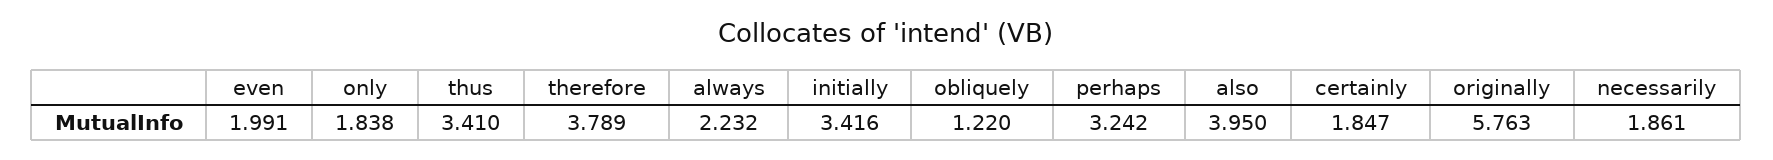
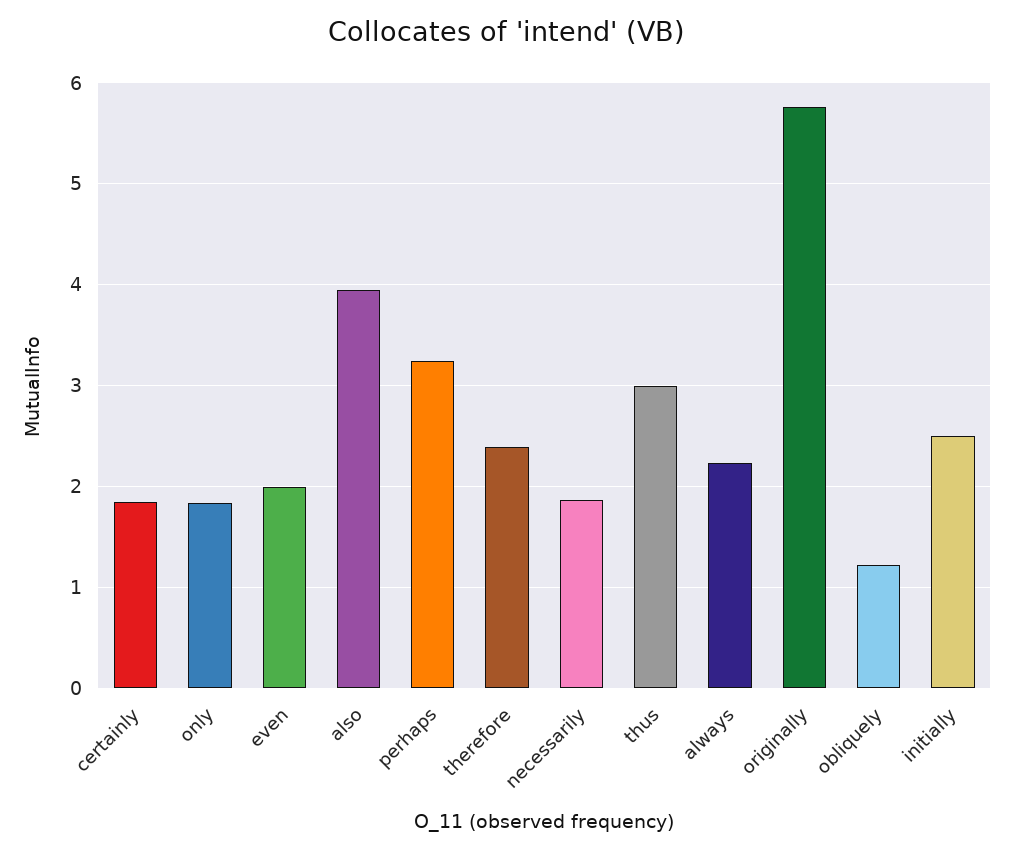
  {
    "even": 1.991,
    "only": 1.838,
-   "thus": 3.41,
+   "thus": 3,
-   "therefore": 3.789,
+   "therefore": 2.4,
    "always": 2.232,
-   "initially": 3.416,
+   "initially": 2.5,
    "obliquely": 1.22,
    "perhaps": 3.242,
    "also": 3.95,
    "certainly": 1.847,
    "originally": 5.763,
    "necessarily": 1.861
  }

